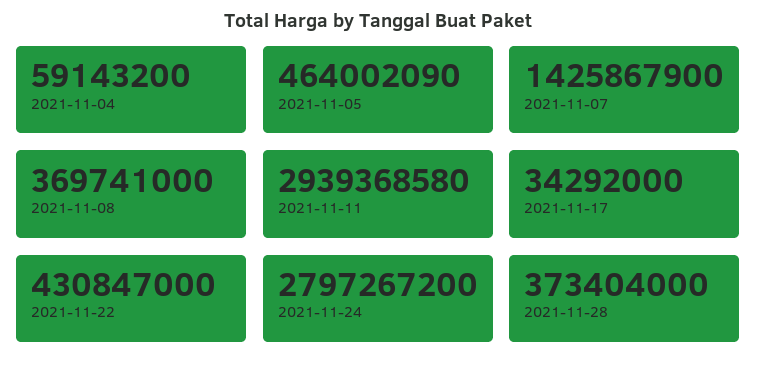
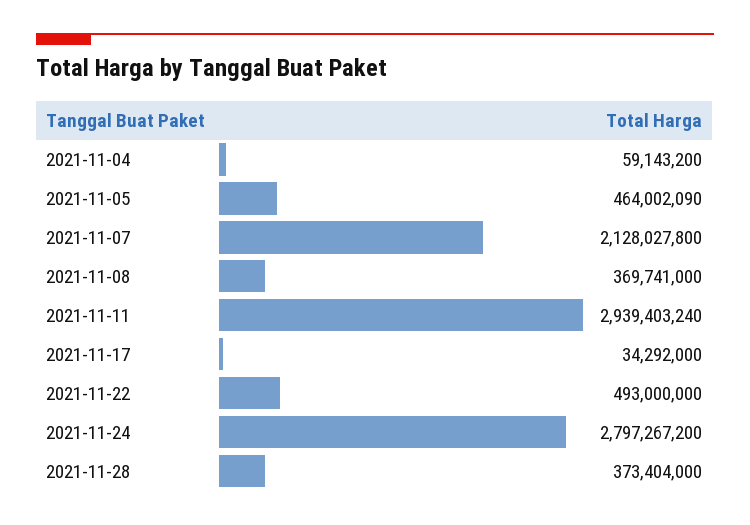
  {
    "2021-11-04": 59143200,
    "2021-11-05": 464002090,
-   "2021-11-07": 1425867900,
+   "2021-11-07": 2128027800,
    "2021-11-08": 369741000,
-   "2021-11-11": 2939368580,
+   "2021-11-11": 2939403240,
    "2021-11-17": 34292000,
-   "2021-11-22": 430847000,
+   "2021-11-22": 493000000,
    "2021-11-24": 2797267200,
    "2021-11-28": 373404000
  }

